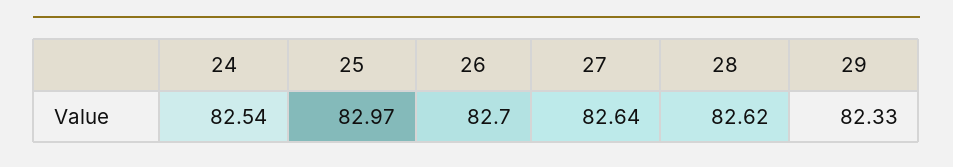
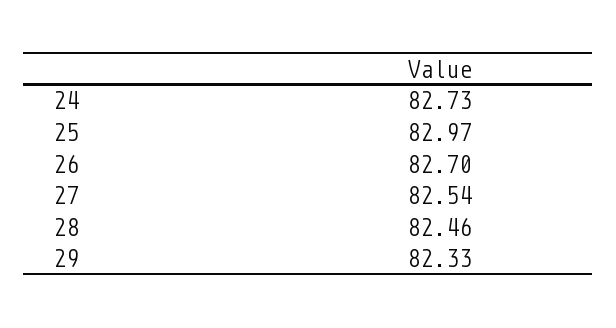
  {
-   "24": 82.54,
+   "24": 82.73,
    "25": 82.97,
    "26": 82.7,
-   "27": 82.64,
+   "27": 82.54,
-   "28": 82.62,
+   "28": 82.46,
    "29": 82.33
  }

